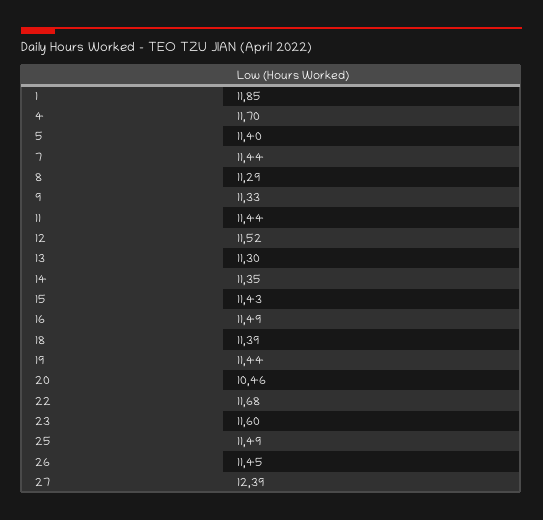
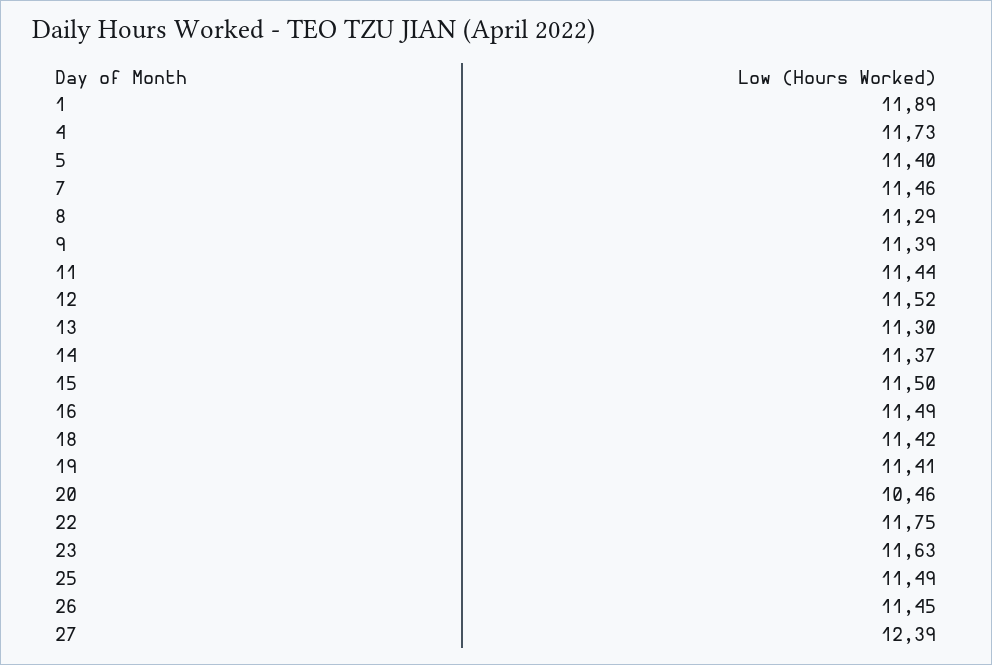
  {
-   "1": 11.85,
+   "1": 11.89,
-   "4": 11.7,
+   "4": 11.73,
    "5": 11.4,
-   "7": 11.44,
+   "7": 11.46,
    "8": 11.29,
-   "9": 11.33,
+   "9": 11.39,
    "11": 11.44,
    "12": 11.52,
    "13": 11.3,
-   "14": 11.35,
+   "14": 11.37,
-   "15": 11.43,
+   "15": 11.5,
    "16": 11.49,
-   "18": 11.39,
+   "18": 11.42,
-   "19": 11.44,
+   "19": 11.41,
    "20": 10.46,
-   "22": 11.68,
+   "22": 11.75,
-   "23": 11.6,
+   "23": 11.63,
    "25": 11.49,
    "26": 11.45,
    "27": 12.39
  }

